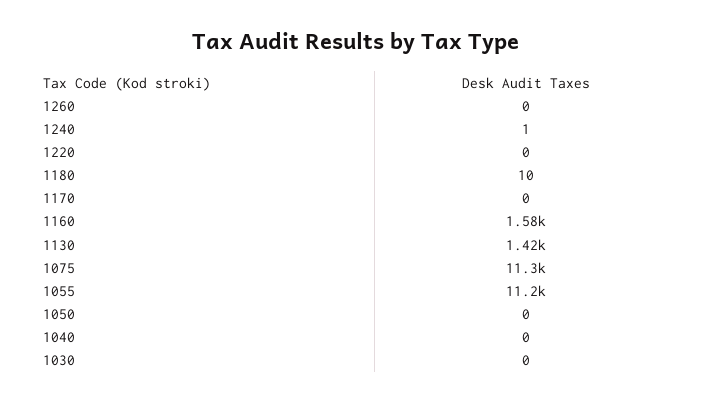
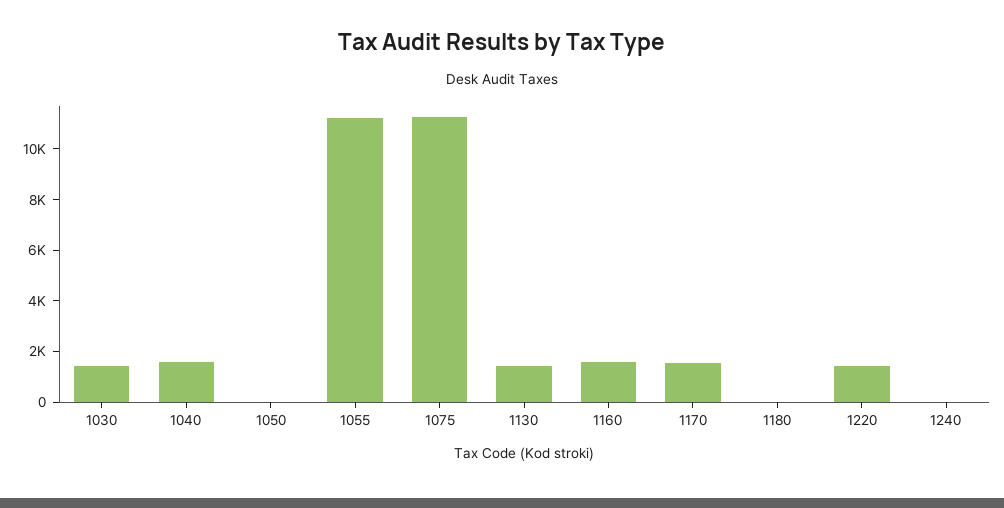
  {
-   "1260": 0,
    "1240": 1,
-   "1220": 0,
+   "1220": 1500,
    "1180": 10,
-   "1170": 0,
+   "1170": 1500,
    "1160": 1580,
    "1130": 1420,
    "1075": 11300,
    "1055": 11200,
    "1050": 0,
-   "1040": 0,
+   "1040": 1500,
-   "1030": 0
+   "1030": 1500
  }

